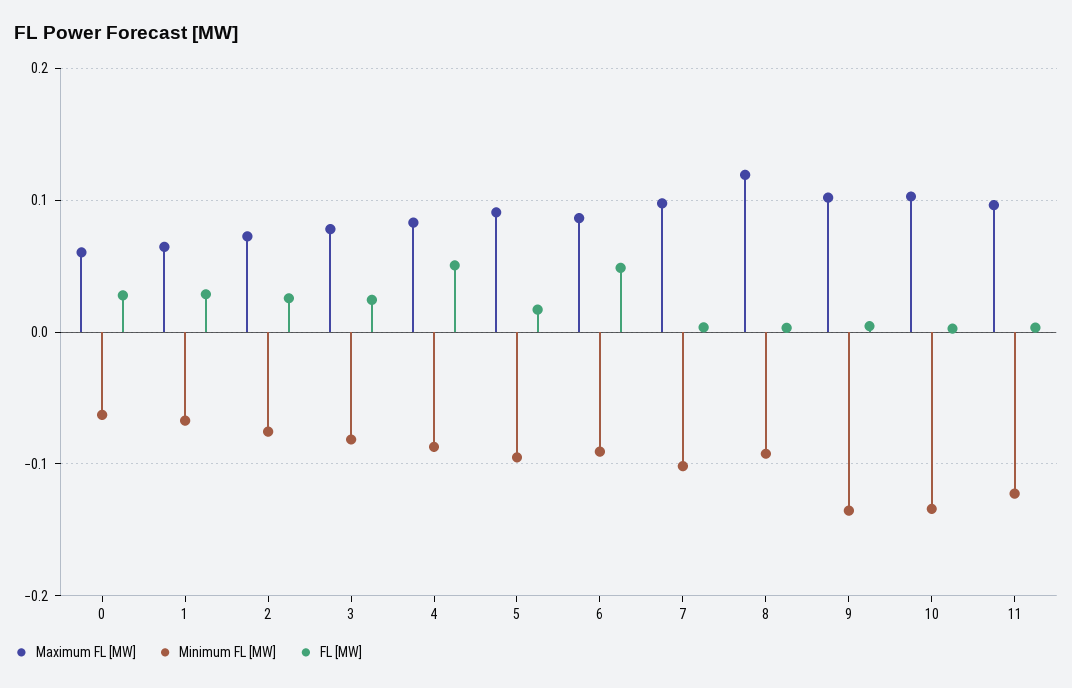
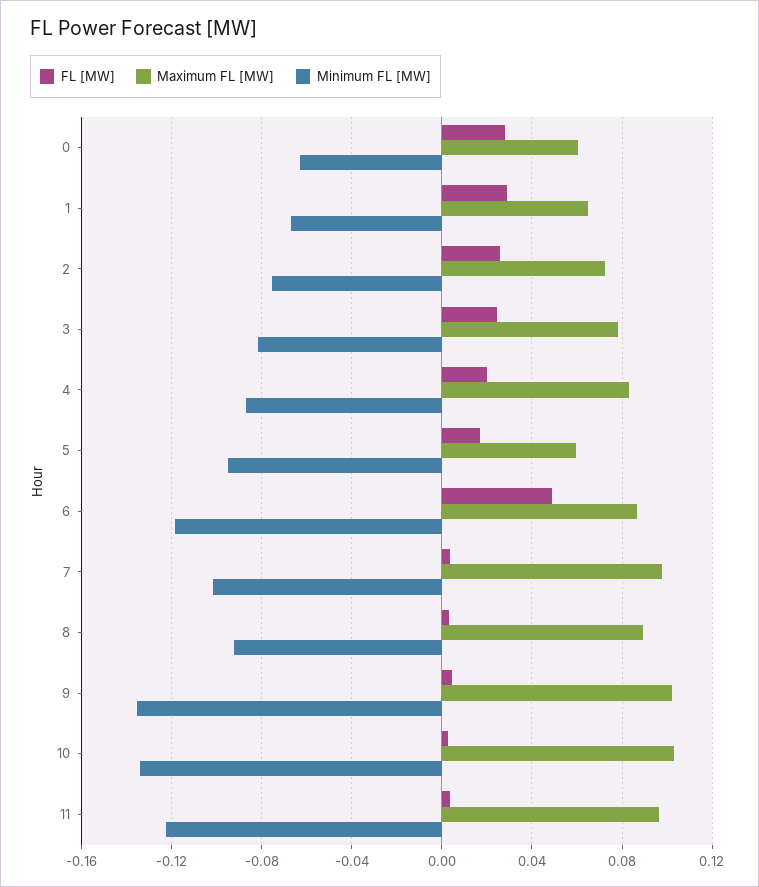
  {
    "Maximum FL [MW]": {
      "0": 0.06,
      "1": 0.065,
      "2": 0.075,
      "3": 0.08,
      "4": 0.085,
-     "5": 0.09,
+     "5": 0.06,
      "6": 0.085,
      "7": 0.1,
-     "8": 0.12,
+     "8": 0.09,
      "9": 0.1,
      "10": 0.105,
      "11": 0.095
    },
    "Minimum FL [MW]": {
      "0": -0.065,
      "1": -0.065,
      "2": -0.075,
      "3": -0.08,
      "4": -0.085,
      "5": -0.095,
-     "6": -0.09,
+     "6": -0.12,
      "7": -0.1,
      "8": -0.09,
      "9": -0.135,
      "10": -0.135,
      "11": -0.125
    },
    "FL [MW]": {
      "0": 0.03,
      "1": 0.03,
      "2": 0.025,
      "3": 0.025,
-     "4": 0.05,
+     "4": 0.02,
      "5": 0.015,
      "6": 0.05,
      "7": 0.005,
      "8": 0.005,
      "9": 0.005,
      "10": 0.005,
      "11": 0.005
    }
  }

